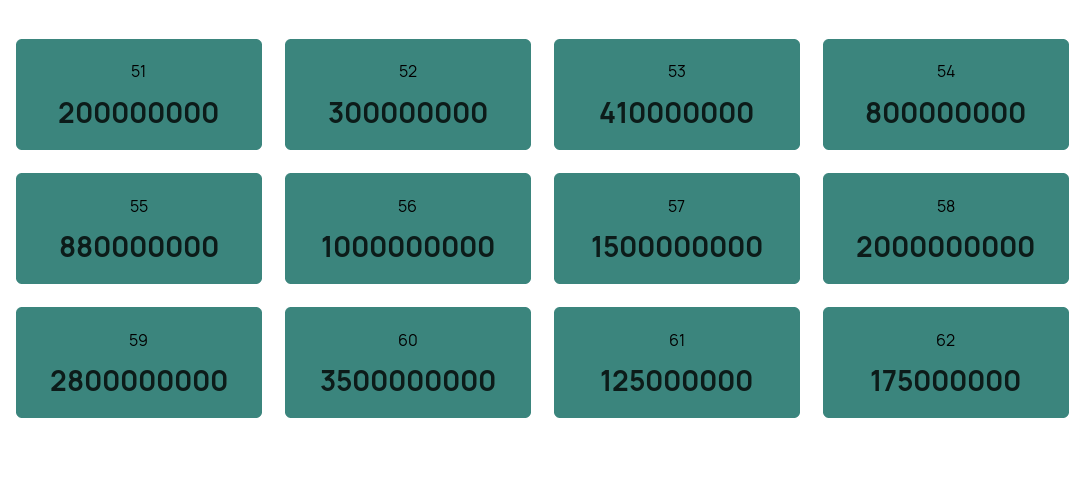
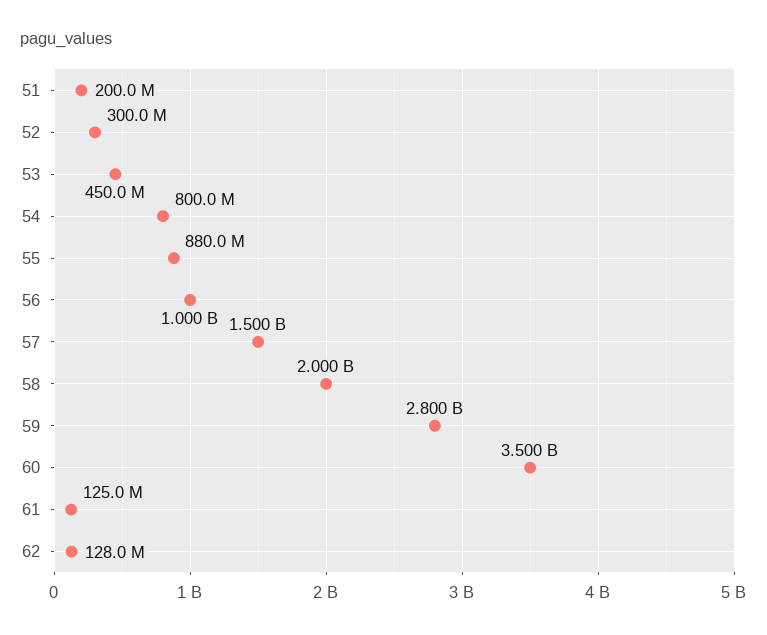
  {
    "51": 200000000,
    "52": 300000000,
-   "53": 410000000,
+   "53": 450000000,
    "54": 800000000,
    "55": 880000000,
    "56": 1000000000,
    "57": 1500000000,
    "58": 2000000000,
    "59": 2800000000,
    "60": 3500000000,
    "61": 125000000,
-   "62": 175000000
+   "62": 128000000
  }

